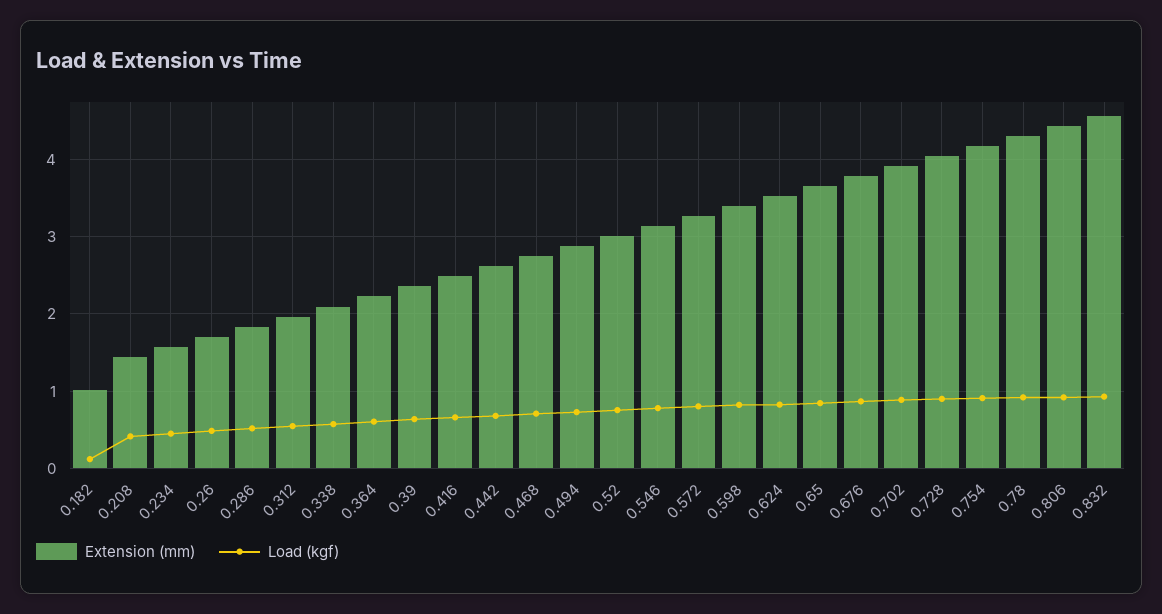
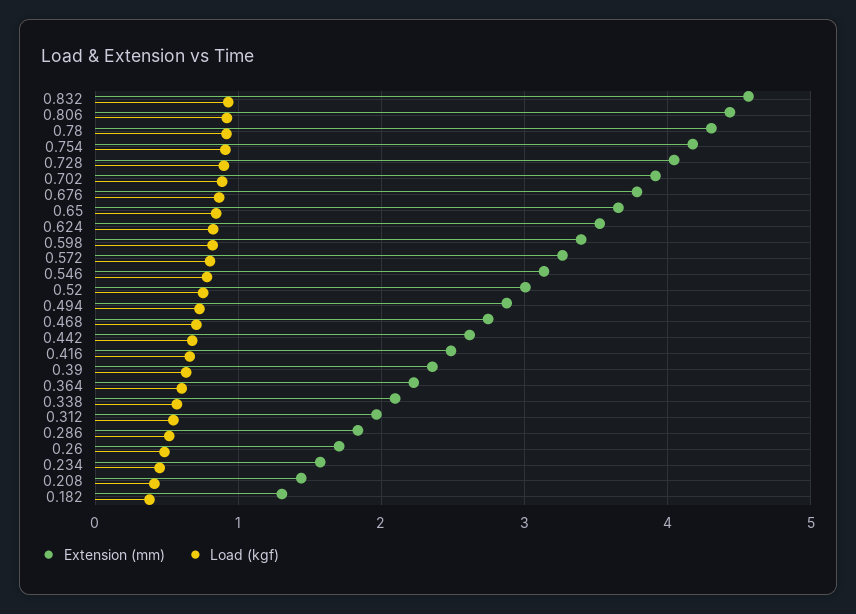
  {
    "Extension (mm)": {
-     "0.182": 1,
+     "0.182": 1.3,
      "0.208": 1.4,
      "0.234": 1.6,
      "0.26": 1.7,
      "0.286": 1.8,
      "0.312": 2,
      "0.338": 2.1,
      "0.364": 2.2,
      "0.39": 2.4,
      "0.416": 2.5,
      "0.442": 2.6,
      "0.468": 2.7,
      "0.494": 2.9,
      "0.52": 3,
      "0.546": 3.1,
      "0.572": 3.3,
      "0.598": 3.4,
      "0.624": 3.5,
      "0.65": 3.7,
      "0.676": 3.8,
      "0.702": 3.9,
      "0.728": 4,
      "0.754": 4.2,
      "0.78": 4.3,
      "0.806": 4.4,
      "0.832": 4.6
    },
    "Load (kgf)": {
-     "0.182": 0.1,
+     "0.182": 0.4,
      "0.208": 0.4,
      "0.234": 0.4,
      "0.26": 0.5,
      "0.286": 0.5,
      "0.312": 0.5,
      "0.338": 0.6,
      "0.364": 0.6,
      "0.39": 0.6,
      "0.416": 0.7,
      "0.442": 0.7,
      "0.468": 0.7,
      "0.494": 0.7,
      "0.52": 0.8,
      "0.546": 0.8,
      "0.572": 0.8,
      "0.598": 0.8,
      "0.624": 0.8,
      "0.65": 0.8,
      "0.676": 0.9,
      "0.702": 0.9,
      "0.728": 0.9,
      "0.754": 0.9,
      "0.78": 0.9,
      "0.806": 0.9,
      "0.832": 0.9
    }
  }

